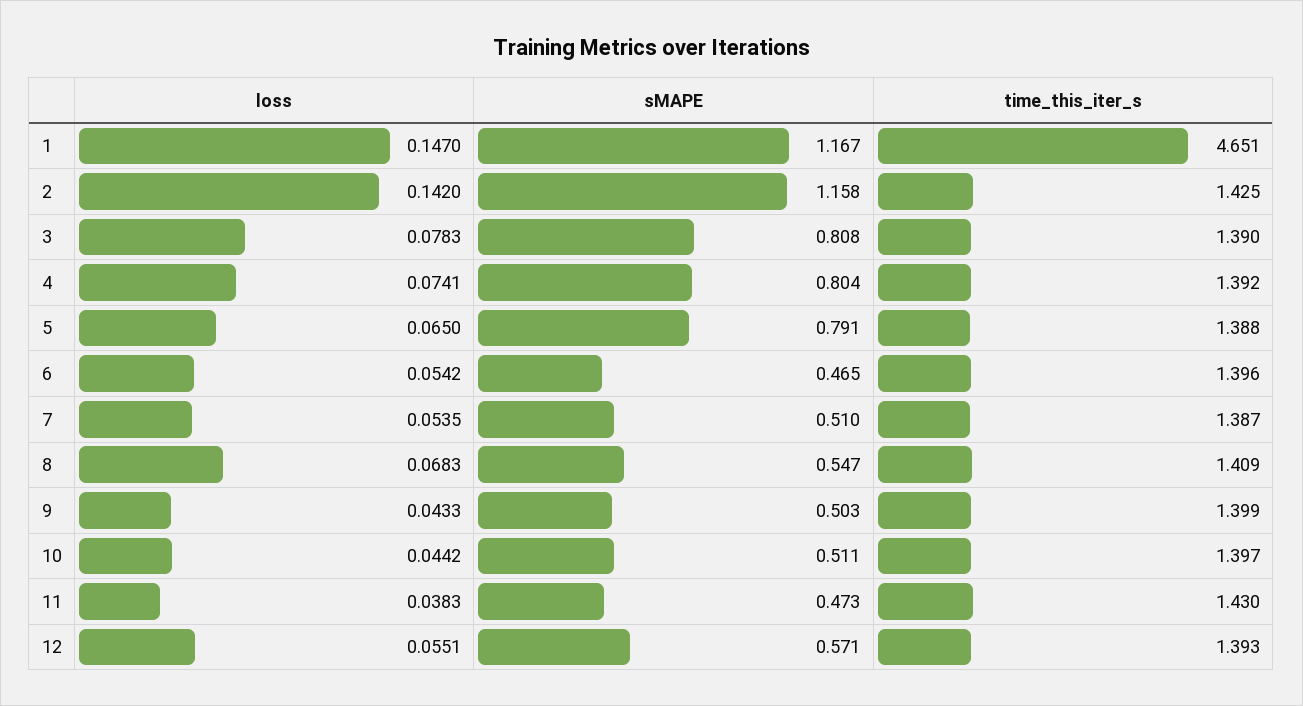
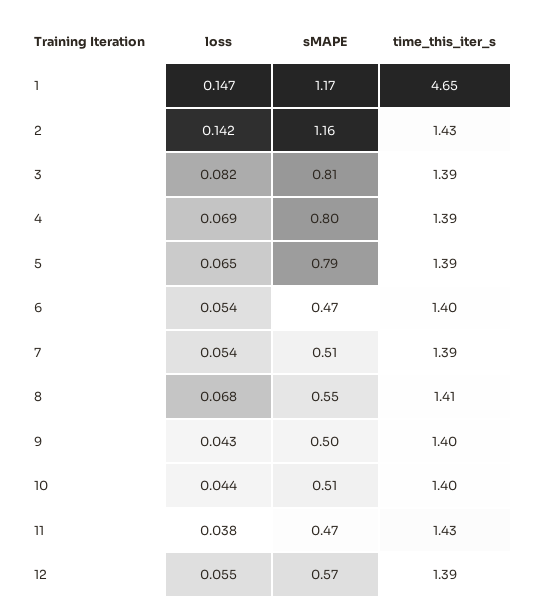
  {
    "loss": {
      "1": 0.147,
      "2": 0.142,
-     "3": 0.0783,
+     "3": 0.082,
-     "4": 0.0741,
+     "4": 0.069,
      "5": 0.065,
      "6": 0.0542,
      "7": 0.0535,
      "8": 0.0683,
      "9": 0.0433,
      "10": 0.0442,
      "11": 0.0383,
      "12": 0.0551
    },
    "sMAPE": {
      "1": 1.167,
      "2": 1.158,
      "3": 0.808,
      "4": 0.804,
      "5": 0.791,
      "6": 0.465,
      "7": 0.51,
      "8": 0.547,
      "9": 0.503,
      "10": 0.511,
      "11": 0.473,
      "12": 0.571
    },
    "time_this_iter_s": {
      "1": 4.651,
      "2": 1.425,
      "3": 1.39,
      "4": 1.392,
      "5": 1.388,
      "6": 1.396,
      "7": 1.387,
      "8": 1.409,
      "9": 1.399,
      "10": 1.397,
      "11": 1.43,
      "12": 1.393
    }
  }

